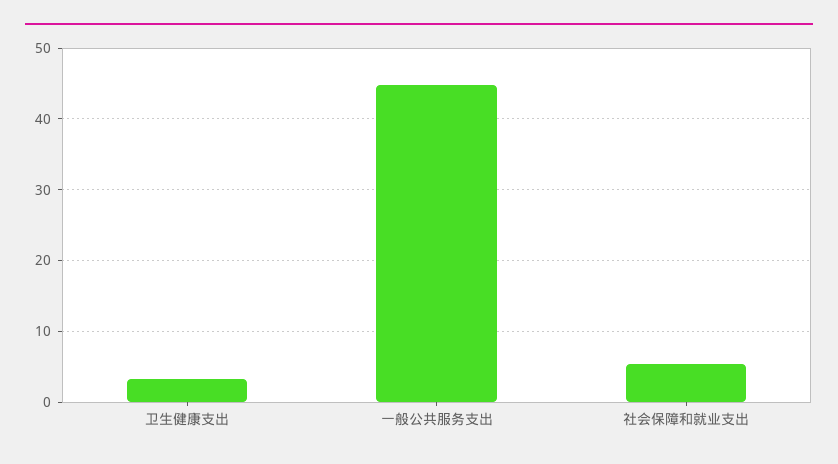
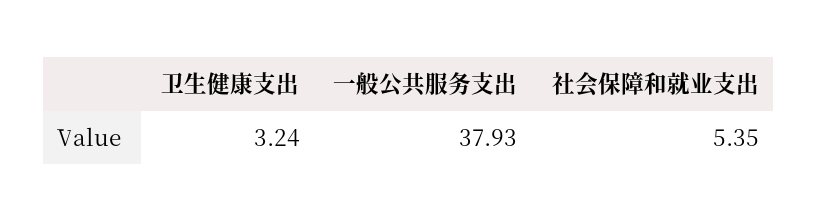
  {
    "卫生健康支出": 3.24,
-   "一般公共服务支出": 45,
+   "一般公共服务支出": 37.93,
    "社会保障和就业支出": 5.35
  }

